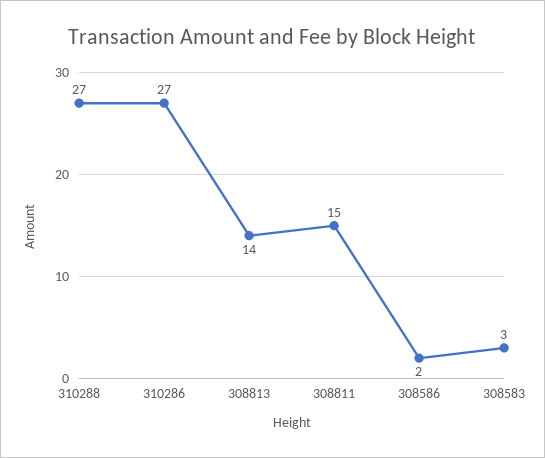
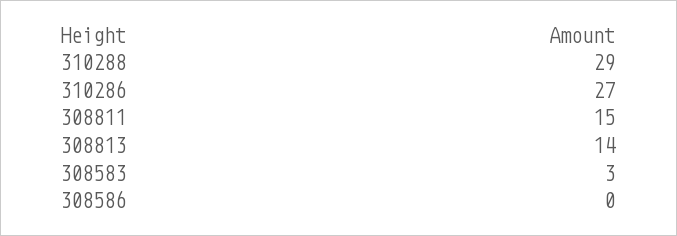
  {
-   "310288": 27,
+   "310288": 29,
    "310286": 27,
    "308813": 14,
    "308811": 15,
-   "308586": 2,
+   "308586": 0,
    "308583": 3
  }

